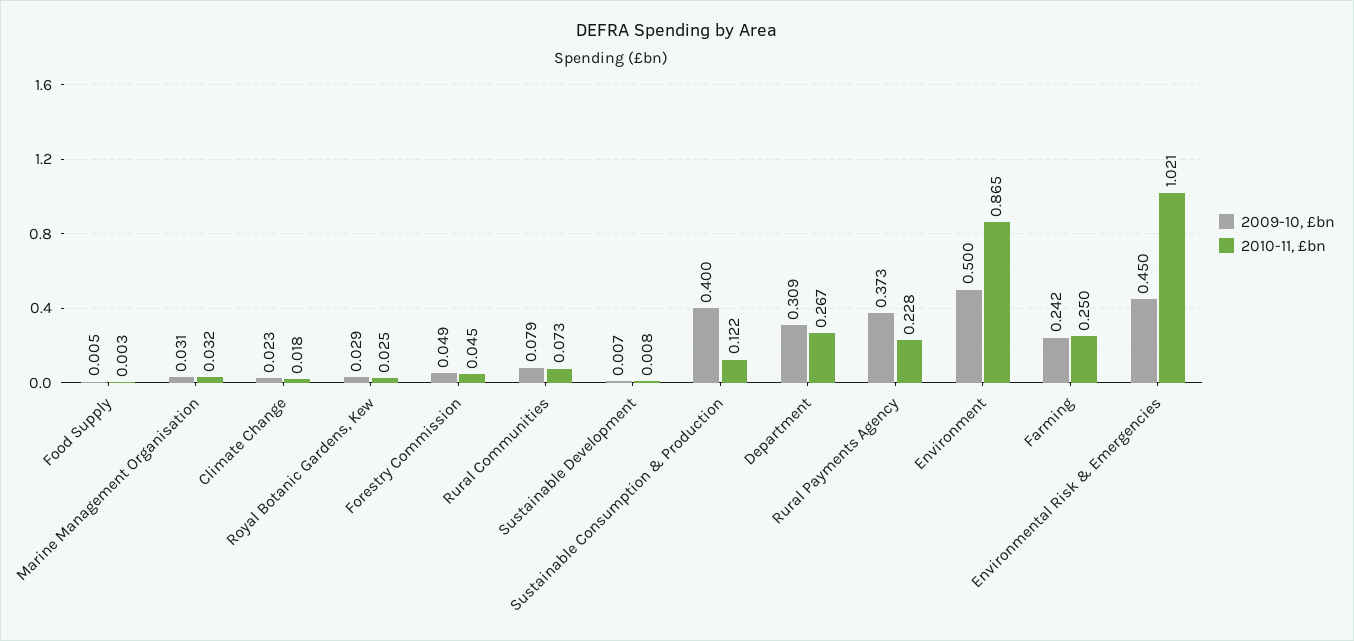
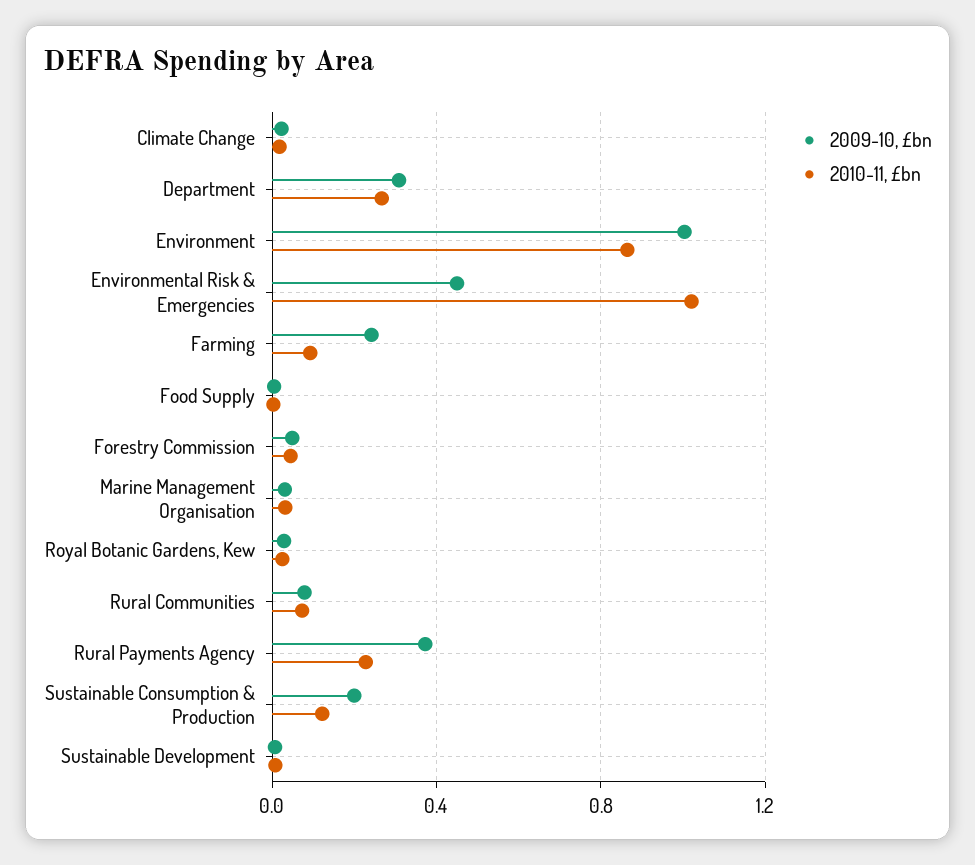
  {
    "2009-10, £bn": {
      "Food Supply": 0.005,
      "Marine Management Organisation": 0.031,
      "Climate Change": 0.023,
      "Royal Botanic Gardens, Kew": 0.029,
      "Forestry Commission": 0.049,
      "Rural Communities": 0.079,
      "Sustainable Development": 0.007,
-     "Sustainable Consumption & Production": 0.4,
+     "Sustainable Consumption & Production": 0.2,
      "Department": 0.309,
      "Rural Payments Agency": 0.373,
-     "Environment": 0.5,
+     "Environment": 1,
      "Farming": 0.242,
      "Environmental Risk & Emergencies": 0.45
    },
    "2010-11, £bn": {
      "Food Supply": 0.003,
      "Marine Management Organisation": 0.032,
      "Climate Change": 0.018,
      "Royal Botanic Gardens, Kew": 0.025,
      "Forestry Commission": 0.045,
      "Rural Communities": 0.073,
      "Sustainable Development": 0.008,
      "Sustainable Consumption & Production": 0.122,
      "Department": 0.267,
      "Rural Payments Agency": 0.228,
      "Environment": 0.865,
-     "Farming": 0.25,
+     "Farming": 0.1,
      "Environmental Risk & Emergencies": 1.021
    }
  }

